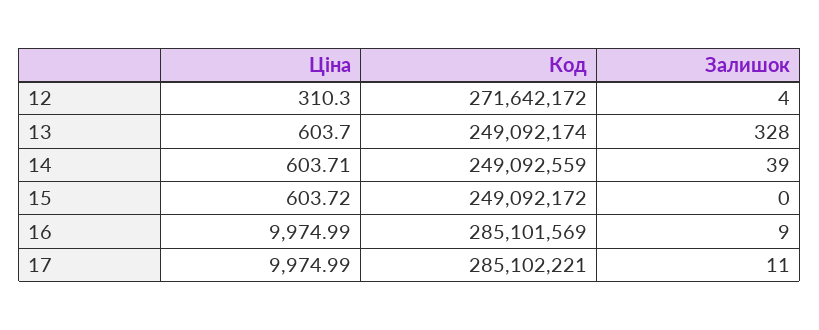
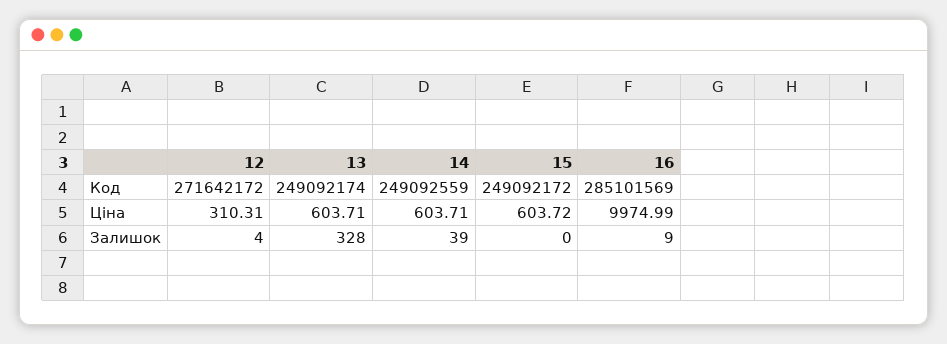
  {
    "Ціна": {
-     "12": 310.3,
+     "12": 310.31,
-     "13": 603.7,
+     "13": 603.71,
      "14": 603.71,
      "15": 603.72,
-     "16": 9974.99,
+     "16": 9974.99
-     "17": 9974.99
    },
    "Код": {
      "12": 271642172,
      "13": 249092174,
      "14": 249092559,
      "15": 249092172,
-     "16": 285101569,
+     "16": 285101569
-     "17": 285102221
    },
    "Залишок": {
      "12": 4,
      "13": 328,
      "14": 39,
      "15": 0,
-     "16": 9,
+     "16": 9
-     "17": 11
    }
  }

